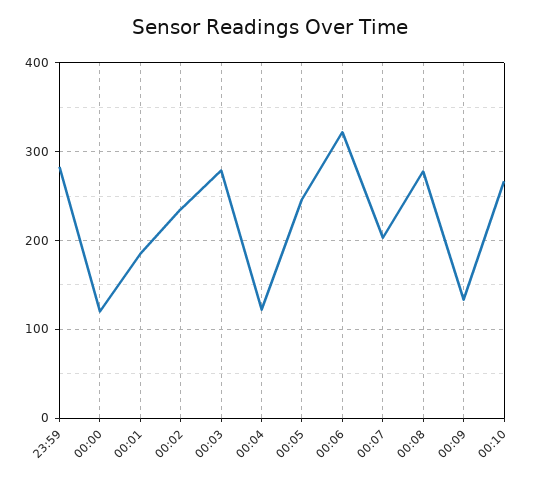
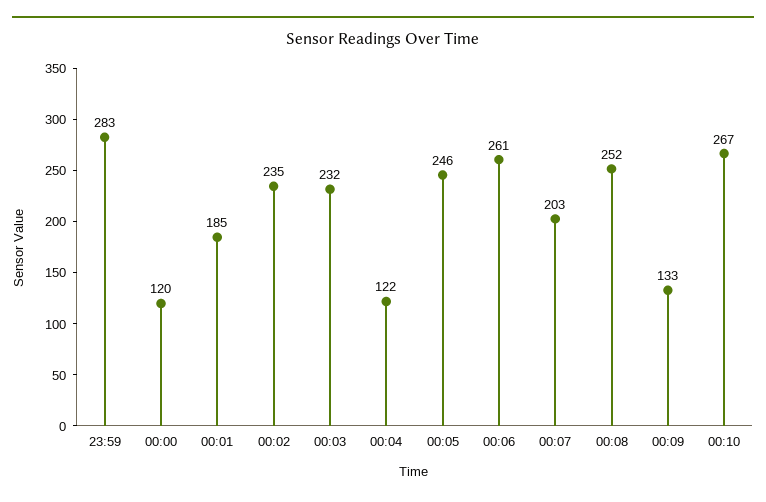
  {
    "23:59": 283,
    "00:00": 120,
    "00:01": 185,
    "00:02": 235,
-   "00:03": 280,
+   "00:03": 232,
    "00:04": 122,
    "00:05": 246,
-   "00:06": 320,
+   "00:06": 261,
    "00:07": 203,
-   "00:08": 280,
+   "00:08": 252,
    "00:09": 133,
    "00:10": 267
  }

